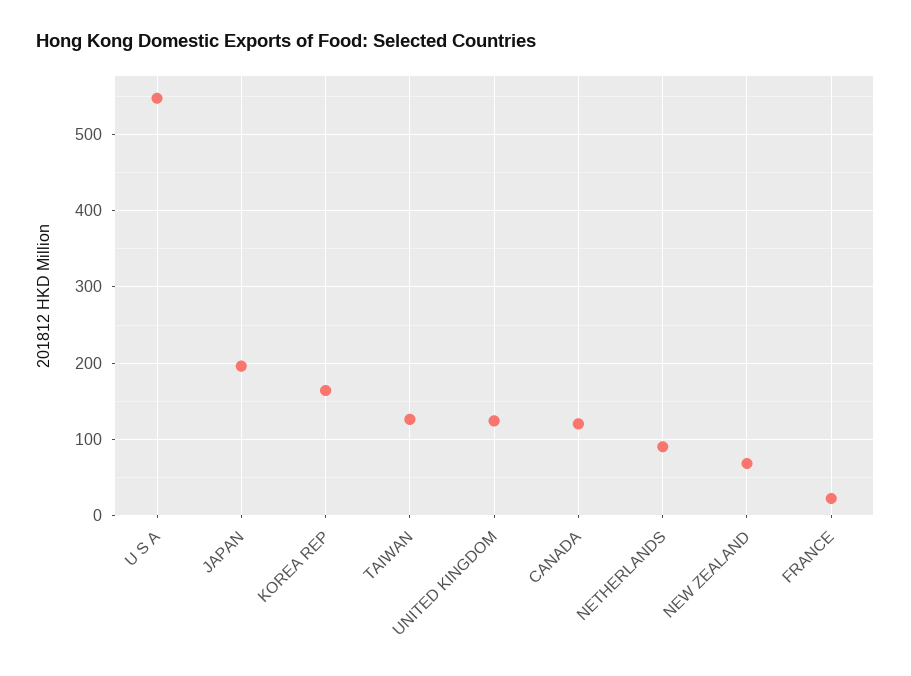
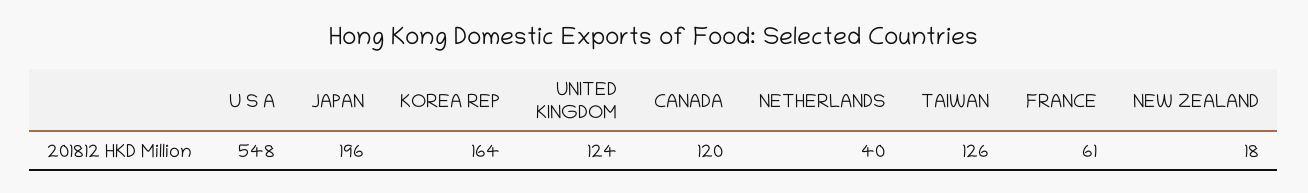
  {
    "U S A": 548,
    "JAPAN": 196,
    "KOREA REP": 164,
    "TAIWAN": 126,
    "UNITED KINGDOM": 124,
    "CANADA": 120,
-   "NETHERLANDS": 90,
+   "NETHERLANDS": 40,
-   "NEW ZEALAND": 70,
+   "NEW ZEALAND": 18,
-   "FRANCE": 20
+   "FRANCE": 61
  }

